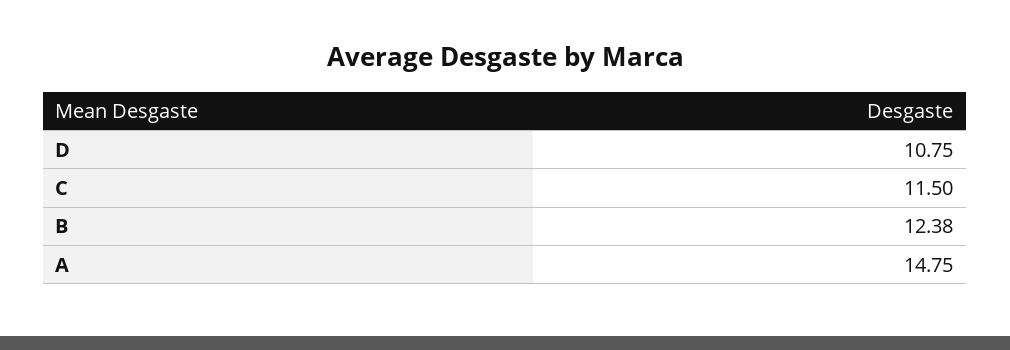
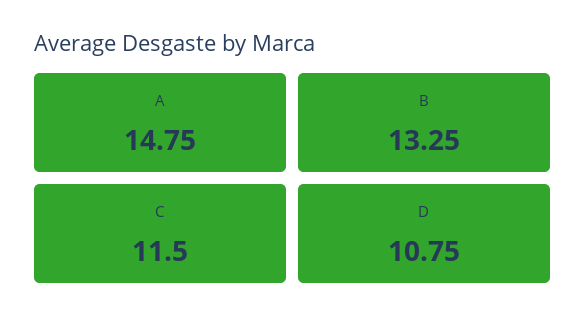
  {
    "D": 10.75,
    "C": 11.5,
-   "B": 12.38,
+   "B": 13.25,
    "A": 14.75
  }

